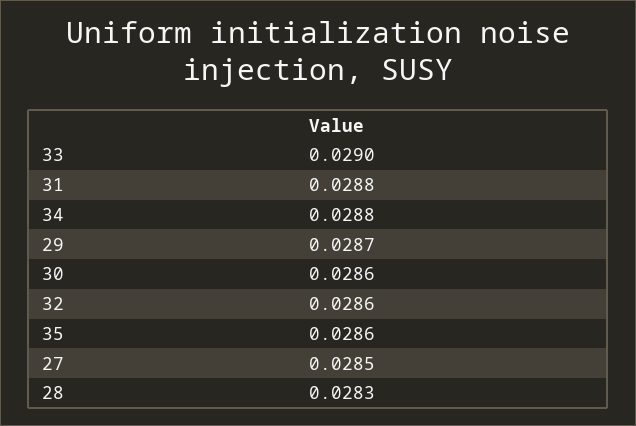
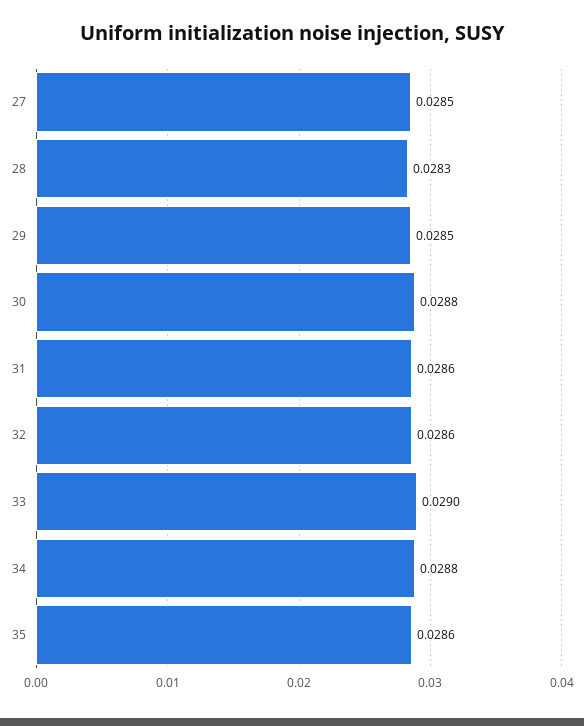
  {
    "33": 0.029,
-   "31": 0.0288,
+   "31": 0.0286,
    "34": 0.0288,
-   "29": 0.0287,
+   "29": 0.0285,
-   "30": 0.0286,
+   "30": 0.0288,
    "32": 0.0286,
    "35": 0.0286,
    "27": 0.0285,
    "28": 0.0283
  }

